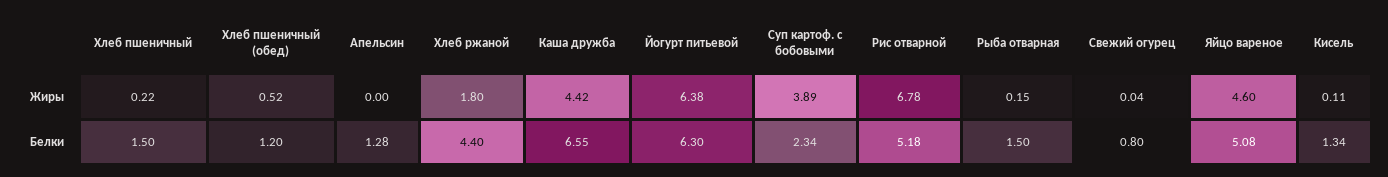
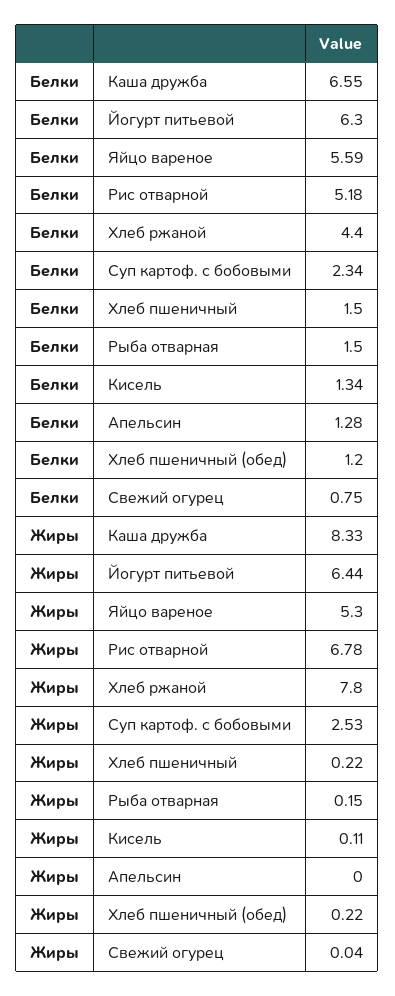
  {
    "Хлеб пшеничный": {
      "Жиры": 0.22,
      "Белки": 1.5
    },
    "Хлеб пшеничный (обед)": {
-     "Жиры": 0.52,
+     "Жиры": 0.22,
      "Белки": 1.2
    },
    "Апельсин": {
      "Жиры": 0,
      "Белки": 1.28
    },
    "Хлеб ржаной": {
-     "Жиры": 1.8,
+     "Жиры": 7.8,
      "Белки": 4.4
    },
    "Каша дружба": {
-     "Жиры": 4.42,
+     "Жиры": 8.33,
      "Белки": 6.55
    },
    "Йогурт питьевой": {
-     "Жиры": 6.38,
+     "Жиры": 6.44,
      "Белки": 6.3
    },
    "Суп картоф. с бобовыми": {
-     "Жиры": 3.89,
+     "Жиры": 2.53,
      "Белки": 2.34
    },
    "Рис отварной": {
      "Жиры": 6.78,
      "Белки": 5.18
    },
    "Рыба отварная": {
      "Жиры": 0.15,
      "Белки": 1.5
    },
    "Свежий огурец": {
      "Жиры": 0.04,
-     "Белки": 0.8
+     "Белки": 0.75
    },
    "Яйцо вареное": {
-     "Жиры": 4.6,
+     "Жиры": 5.3,
-     "Белки": 5.08
+     "Белки": 5.59
    },
    "Кисель": {
      "Жиры": 0.11,
      "Белки": 1.34
    }
  }

